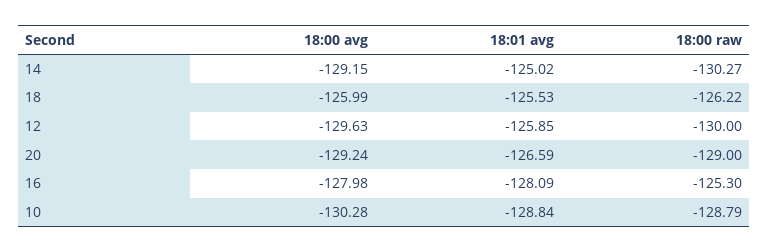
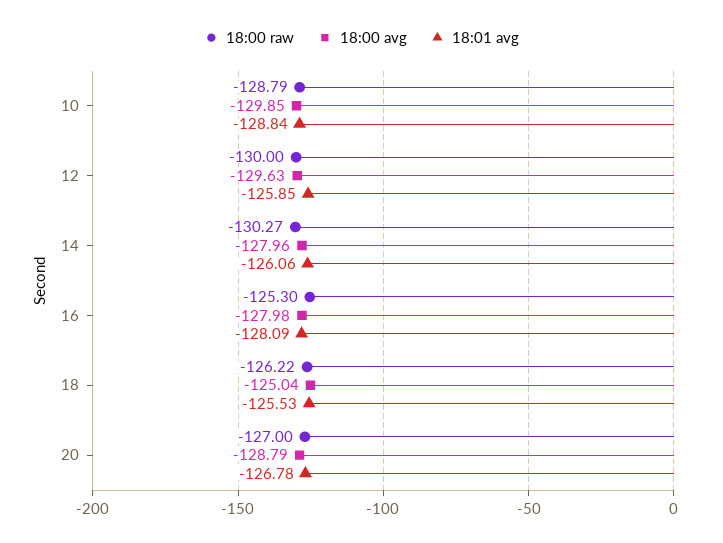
  {
    "18:00 avg": {
-     "14": -129.15,
+     "14": -127.96,
-     "18": -125.99,
+     "18": -125.04,
      "12": -129.63,
-     "20": -129.24,
+     "20": -128.79,
      "16": -127.98,
-     "10": -130.28
+     "10": -129.85
    },
    "18:01 avg": {
-     "14": -125.02,
+     "14": -126.06,
      "18": -125.53,
      "12": -125.85,
-     "20": -126.59,
+     "20": -126.78,
      "16": -128.09,
      "10": -128.84
    },
    "18:00 raw": {
      "14": -130.27,
      "18": -126.22,
      "12": -130,
-     "20": -129,
+     "20": -127,
      "16": -125.3,
      "10": -128.79
    }
  }

